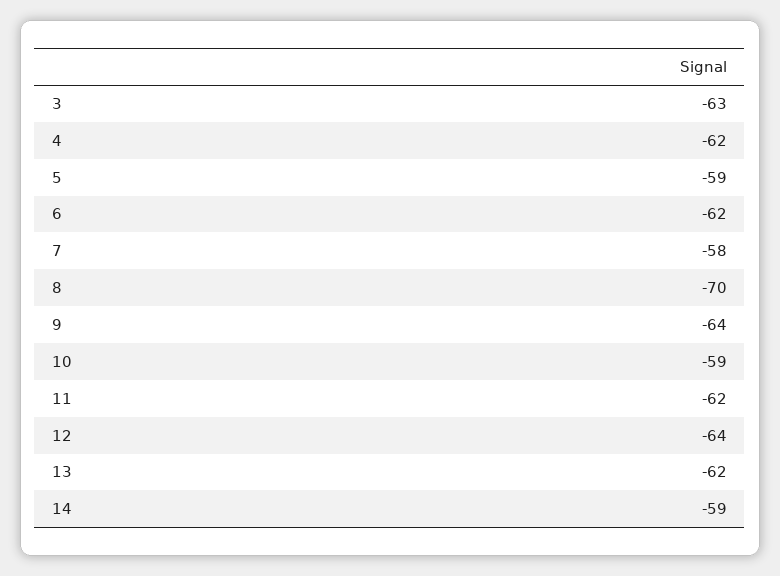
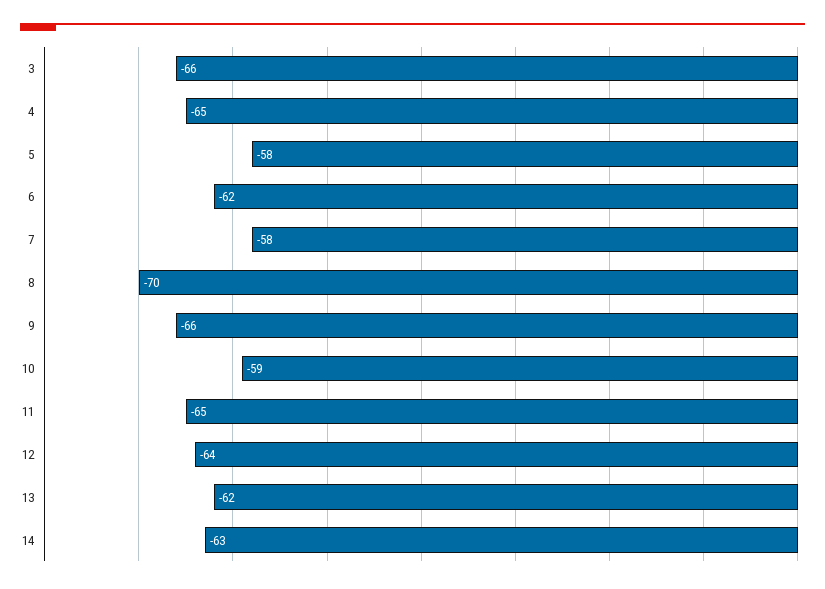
  {
-   "3": -63,
+   "3": -66,
-   "4": -62,
+   "4": -65,
-   "5": -59,
+   "5": -58,
    "6": -62,
    "7": -58,
    "8": -70,
-   "9": -64,
+   "9": -66,
    "10": -59,
-   "11": -62,
+   "11": -65,
    "12": -64,
    "13": -62,
-   "14": -59
+   "14": -63
  }

